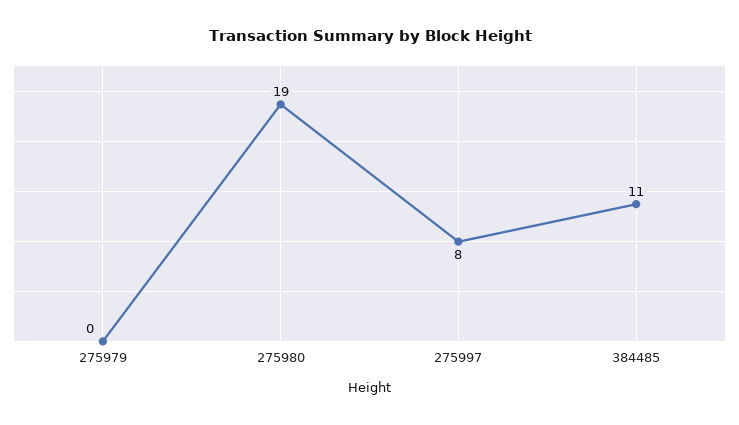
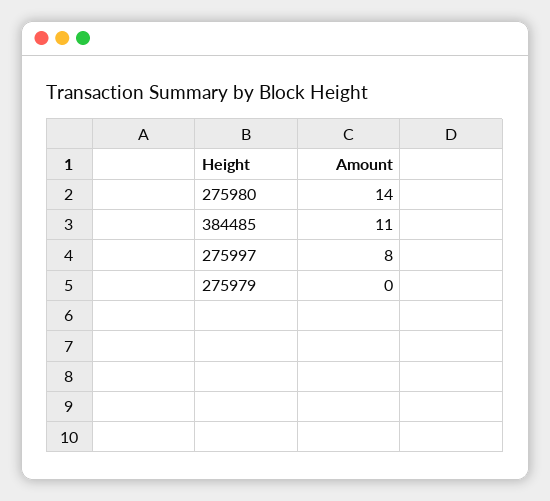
  {
    "275979": 0,
-   "275980": 19,
+   "275980": 14,
    "275997": 8,
    "384485": 11
  }

